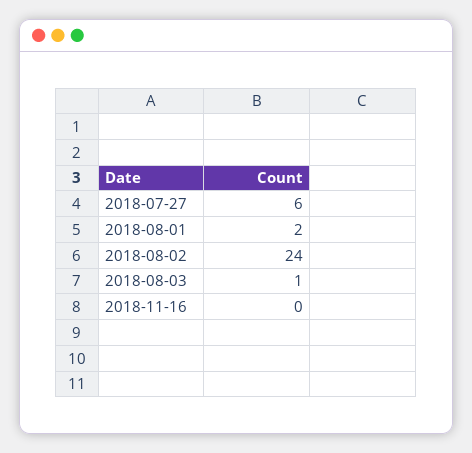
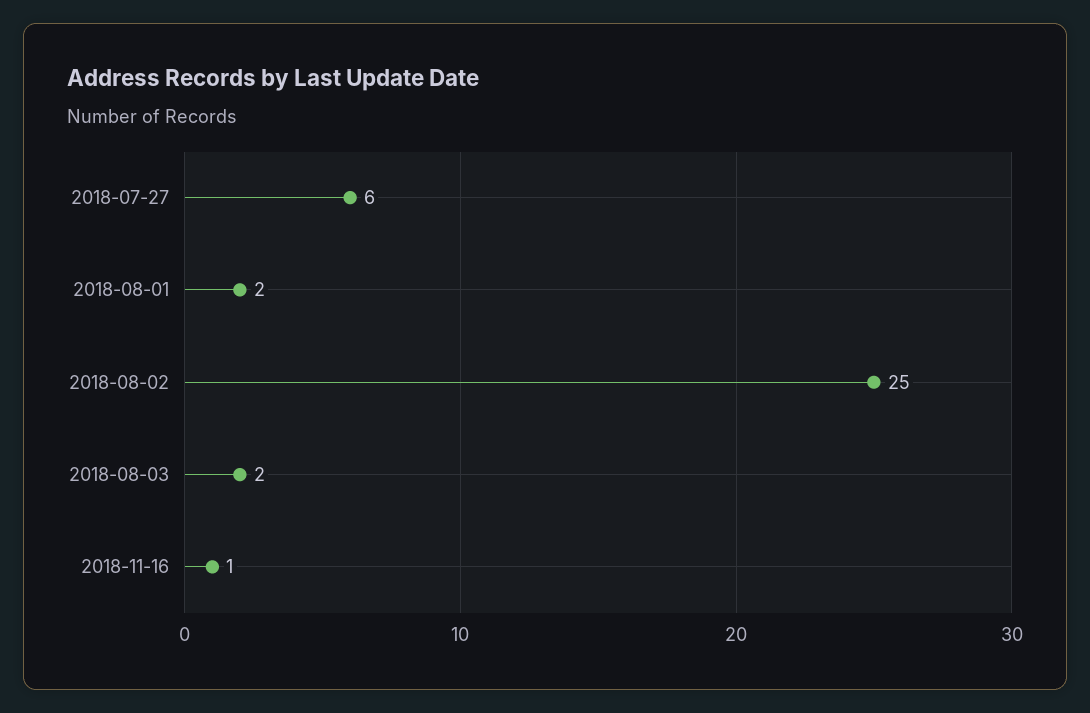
  {
    "2018-07-27": 6,
    "2018-08-01": 2,
-   "2018-08-02": 24,
+   "2018-08-02": 25,
-   "2018-08-03": 1,
+   "2018-08-03": 2,
-   "2018-11-16": 0
+   "2018-11-16": 1
  }

